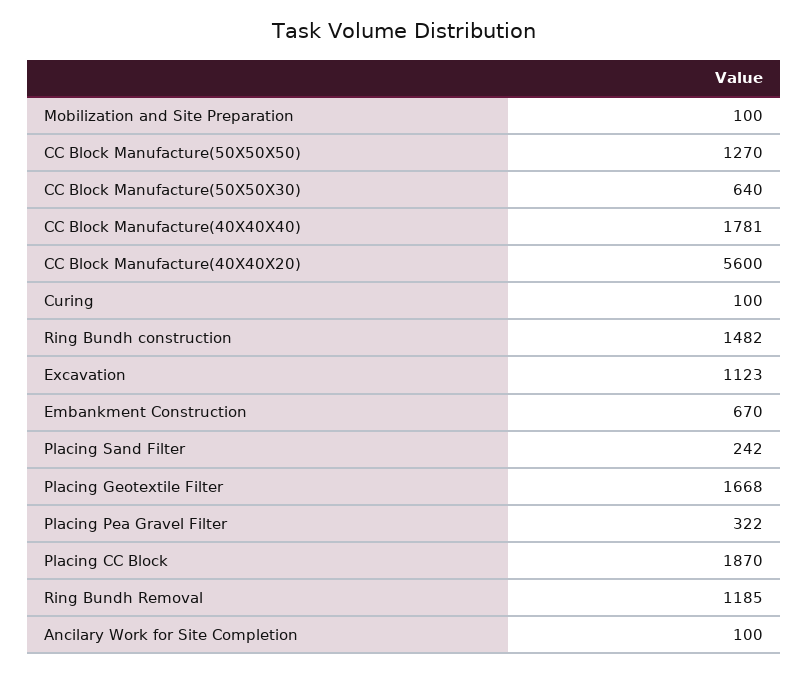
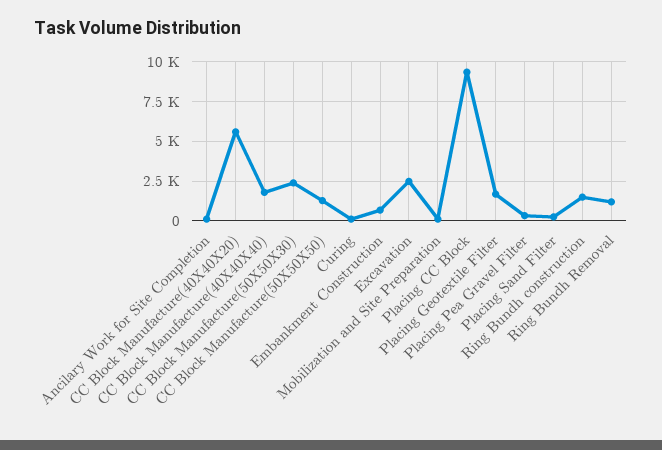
  {
    "Mobilization and Site Preparation": 100,
    "CC Block Manufacture(50X50X50)": 1270,
-   "CC Block Manufacture(50X50X30)": 640,
+   "CC Block Manufacture(50X50X30)": 2500,
    "CC Block Manufacture(40X40X40)": 1781,
    "CC Block Manufacture(40X40X20)": 5600,
    "Curing": 100,
    "Ring Bundh construction": 1482,
-   "Excavation": 1123,
+   "Excavation": 2500,
    "Embankment Construction": 670,
    "Placing Sand Filter": 242,
    "Placing Geotextile Filter": 1668,
    "Placing Pea Gravel Filter": 322,
-   "Placing CC Block": 1870,
+   "Placing CC Block": 9500,
    "Ring Bundh Removal": 1185,
    "Ancilary Work for Site Completion": 100
  }

